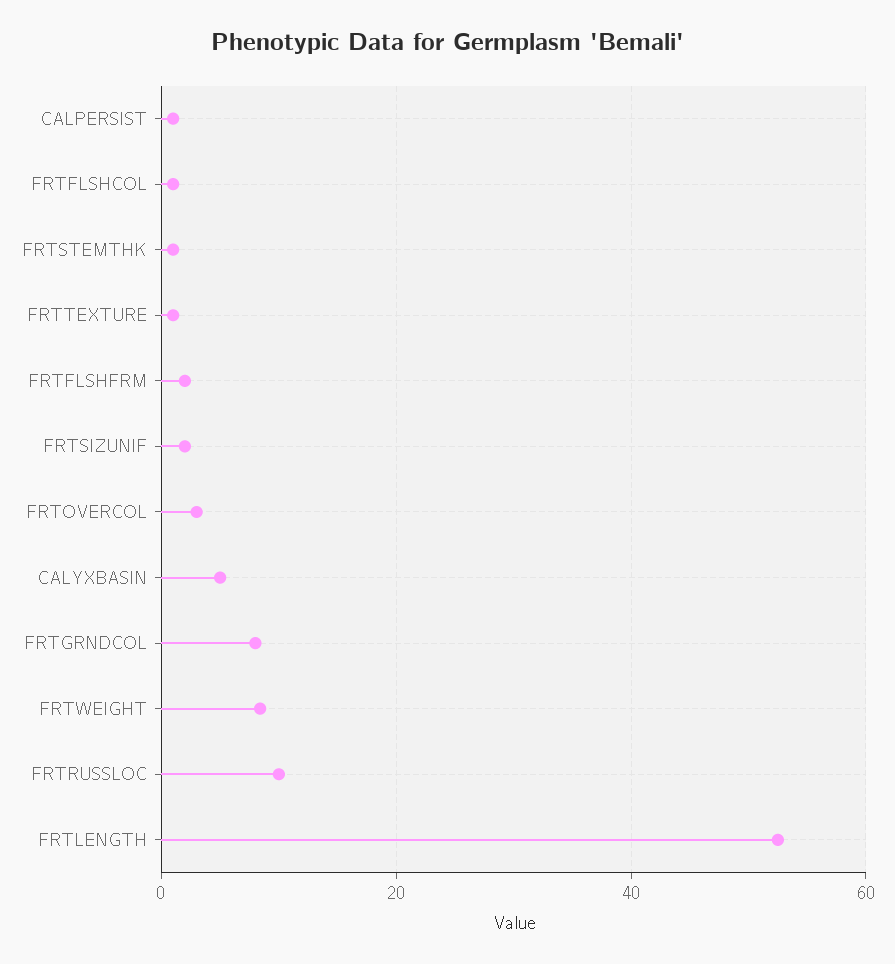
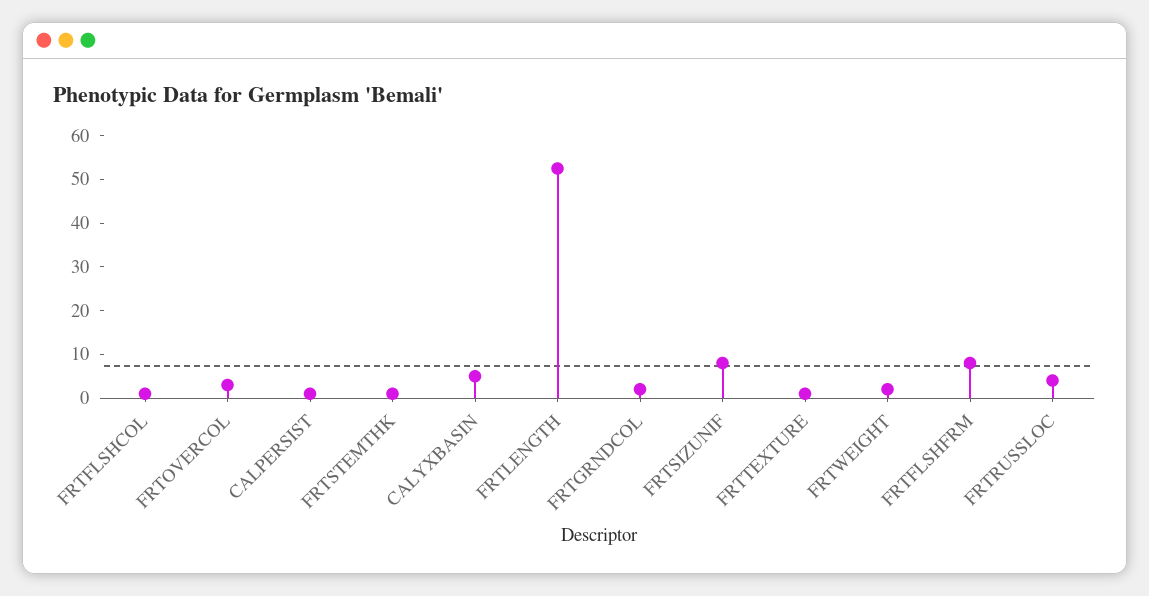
  {
    "CALPERSIST": 2,
    "FRTFLSHCOL": 2,
    "FRTSTEMTHK": 2,
    "FRTTEXTURE": 2,
-   "FRTFLSHFRM": 2,
+   "FRTFLSHFRM": 8,
-   "FRTSIZUNIF": 2,
+   "FRTSIZUNIF": 8,
    "FRTOVERCOL": 4,
    "CALYXBASIN": 6,
-   "FRTGRNDCOL": 8,
+   "FRTGRNDCOL": 2,
-   "FRTWEIGHT": 8,
+   "FRTWEIGHT": 2,
-   "FRTRUSSLOC": 10,
+   "FRTRUSSLOC": 4,
    "FRTLENGTH": 52
  }

